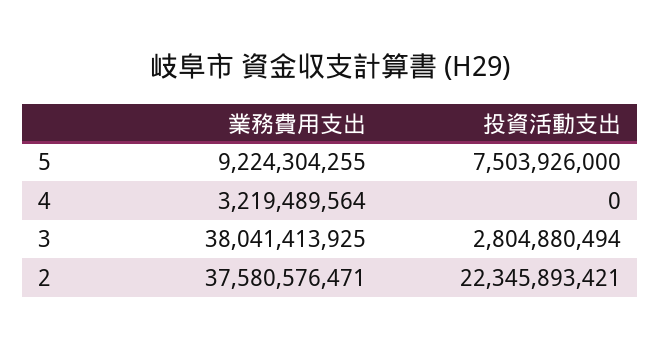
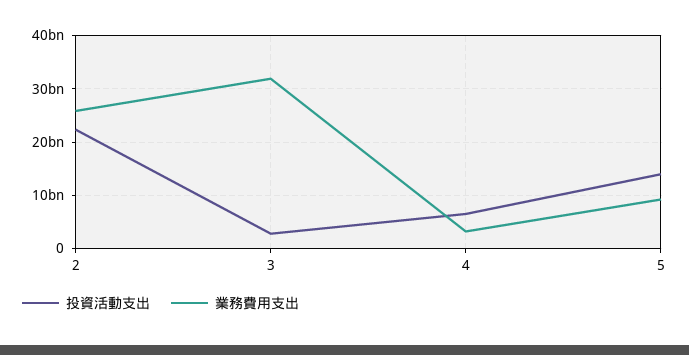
  {
    "業務費用支出": {
      "5": 9224304255,
      "4": 3219489564,
-     "3": 38041413925,
+     "3": 32000000000,
-     "2": 37580576471
+     "2": 26000000000
    },
    "投資活動支出": {
-     "5": 7503926000,
+     "5": 14000000000,
-     "4": 0,
+     "4": 6000000000,
      "3": 2804880494,
      "2": 22345893421
    }
  }

